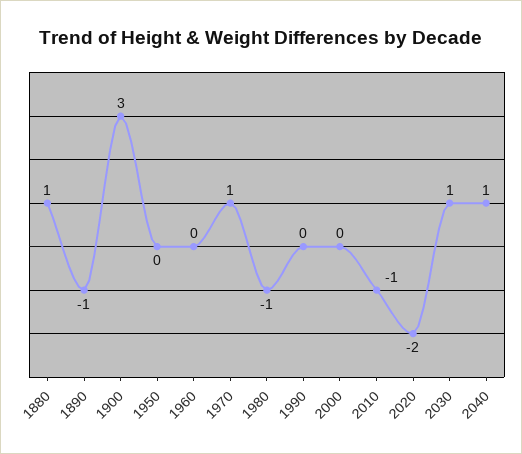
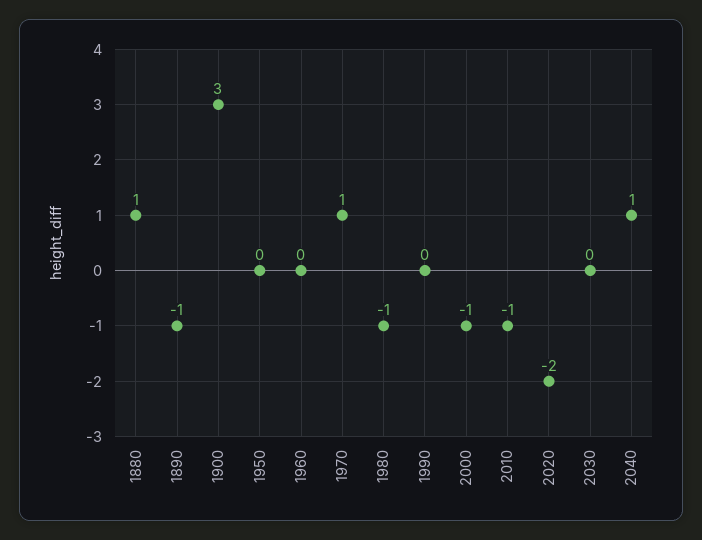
  {
    "1880": 1,
    "1890": -1,
    "1900": 3,
    "1950": 0,
    "1960": 0,
    "1970": 1,
    "1980": -1,
    "1990": 0,
-   "2000": 0,
+   "2000": -1,
    "2010": -1,
    "2020": -2,
-   "2030": 1,
+   "2030": 0,
    "2040": 1
  }

